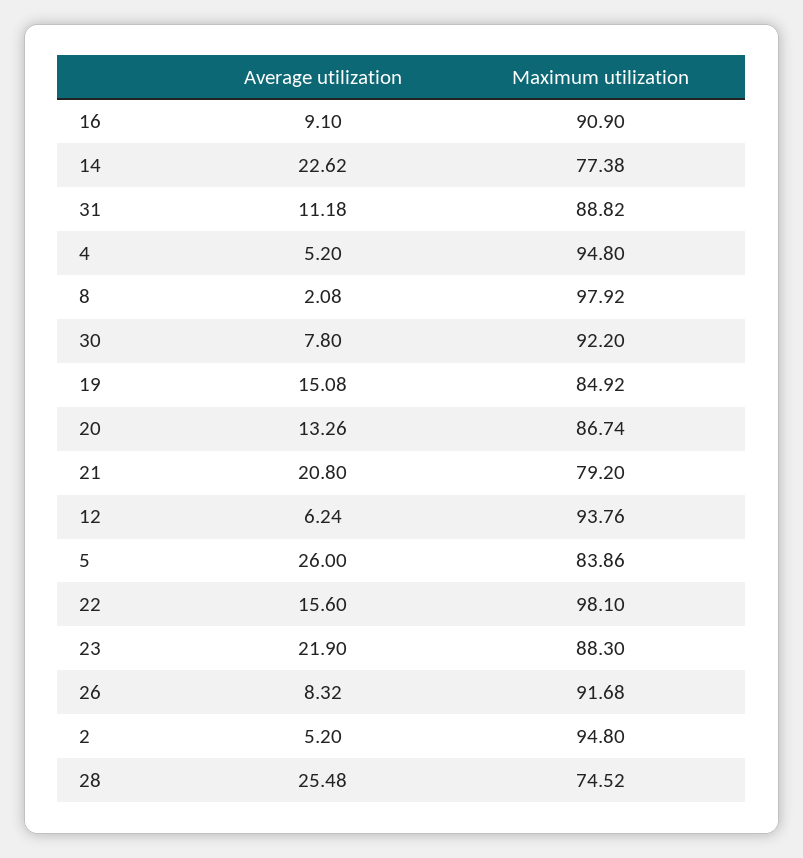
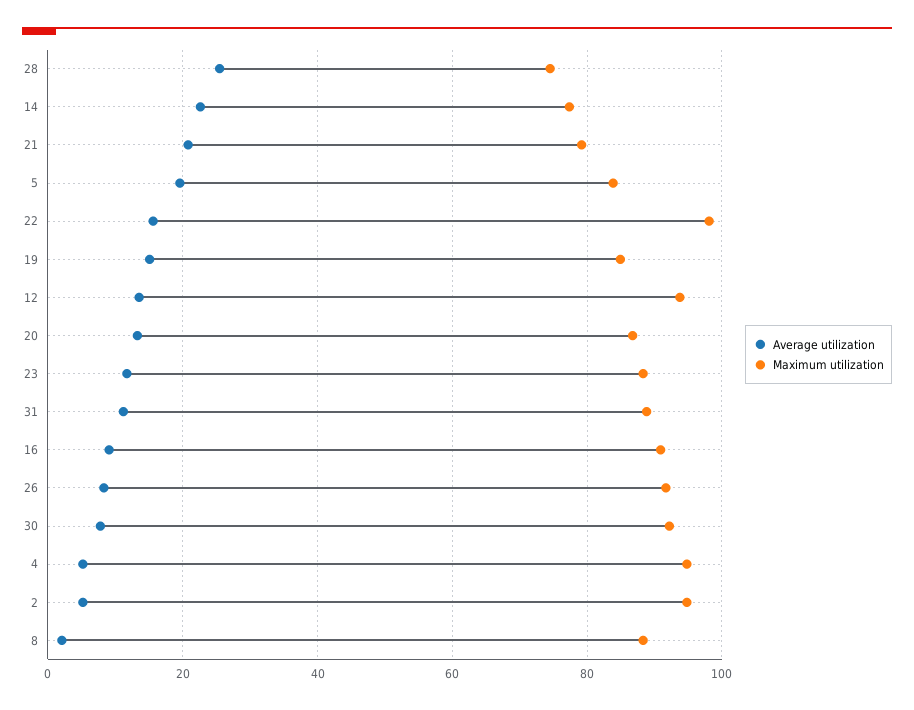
  {
    "Average utilization": {
      "16": 9.1,
      "14": 22.62,
      "31": 11.18,
      "4": 5.2,
      "8": 2.08,
      "30": 7.8,
      "19": 15.08,
      "20": 13.26,
      "21": 20.8,
-     "12": 6.24,
+     "12": 14,
-     "5": 26,
+     "5": 20,
      "22": 15.6,
-     "23": 21.9,
+     "23": 12,
      "26": 8.32,
      "2": 5.2,
      "28": 25.48
    },
    "Maximum utilization": {
      "16": 90.9,
      "14": 77.38,
      "31": 88.82,
      "4": 94.8,
-     "8": 97.92,
+     "8": 88,
      "30": 92.2,
      "19": 84.92,
      "20": 86.74,
      "21": 79.2,
      "12": 93.76,
      "5": 83.86,
      "22": 98.1,
      "23": 88.3,
      "26": 91.68,
      "2": 94.8,
      "28": 74.52
    }
  }

